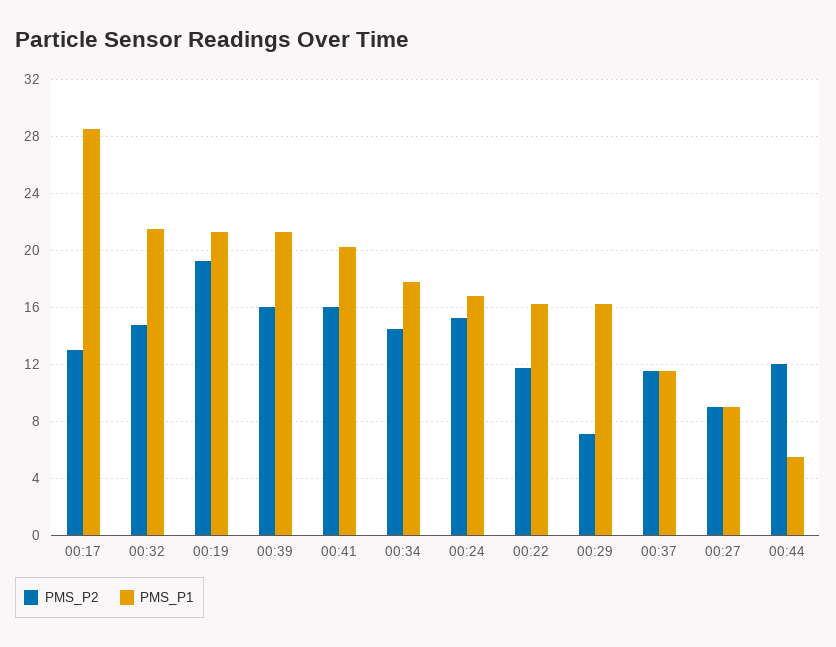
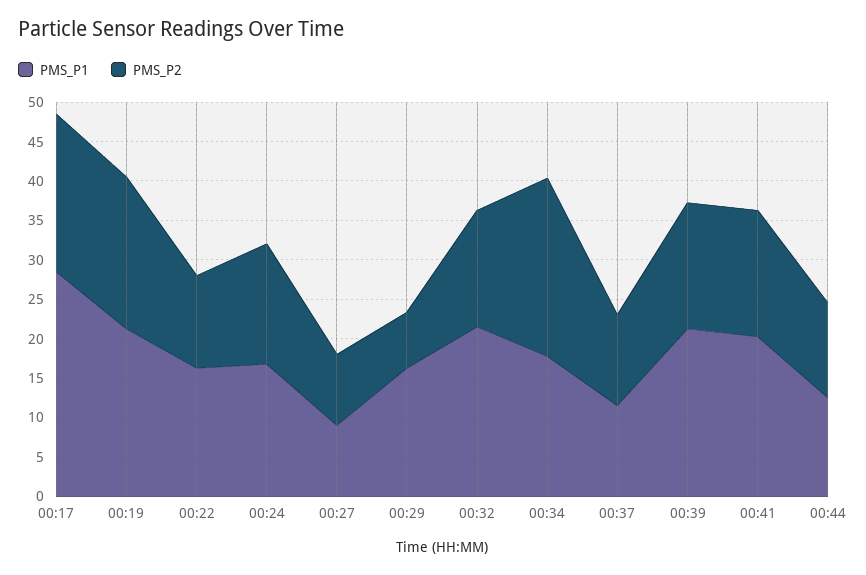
  {
    "PMS_P2": {
-     "00:17": 13,
+     "00:17": 20,
      "00:32": 15,
      "00:19": 19.5,
      "00:39": 16,
      "00:41": 16,
-     "00:34": 14.5,
+     "00:34": 22.5,
      "00:24": 15.5,
      "00:22": 12,
      "00:29": 7,
      "00:37": 11.5,
      "00:27": 9,
      "00:44": 12
    },
    "PMS_P1": {
      "00:17": 28.5,
      "00:32": 21.5,
      "00:19": 21.5,
      "00:39": 21.5,
      "00:41": 20.5,
      "00:34": 18,
      "00:24": 17,
      "00:22": 16.5,
      "00:29": 16.5,
      "00:37": 11.5,
      "00:27": 9,
-     "00:44": 5.5
+     "00:44": 12.5
    }
  }

